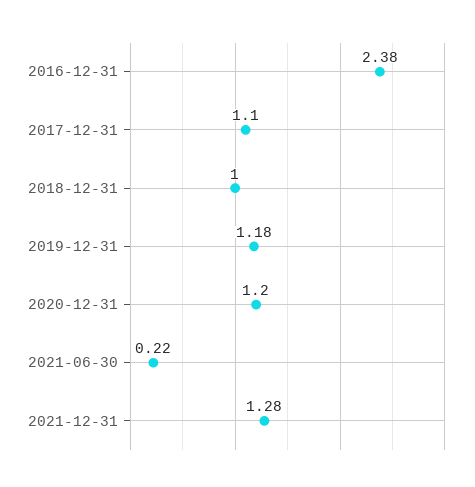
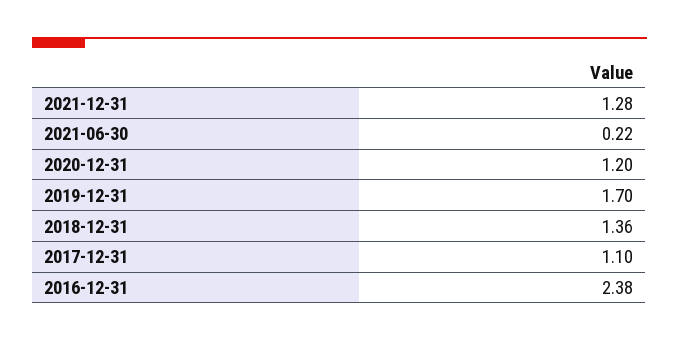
  {
    "2016-12-31": 2.38,
    "2017-12-31": 1.1,
-   "2018-12-31": 1,
+   "2018-12-31": 1.36,
-   "2019-12-31": 1.18,
+   "2019-12-31": 1.7,
    "2020-12-31": 1.2,
    "2021-06-30": 0.22,
    "2021-12-31": 1.28
  }

